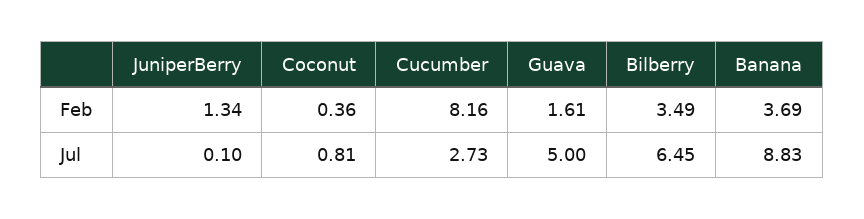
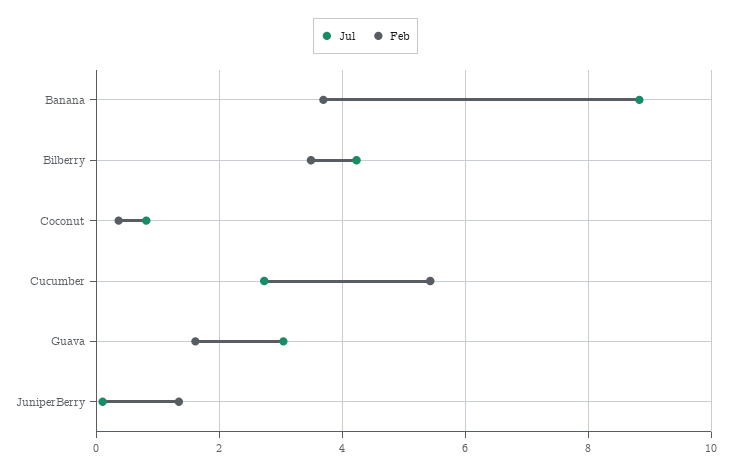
  {
    "Feb": {
      "JuniperBerry": 1.34,
      "Coconut": 0.36,
-     "Cucumber": 8.16,
+     "Cucumber": 5.4,
      "Guava": 1.61,
      "Bilberry": 3.49,
      "Banana": 3.69
    },
    "Jul": {
      "JuniperBerry": 0.1,
      "Coconut": 0.81,
      "Cucumber": 2.73,
-     "Guava": 5,
+     "Guava": 3,
-     "Bilberry": 6.45,
+     "Bilberry": 4.2,
      "Banana": 8.83
    }
  }

